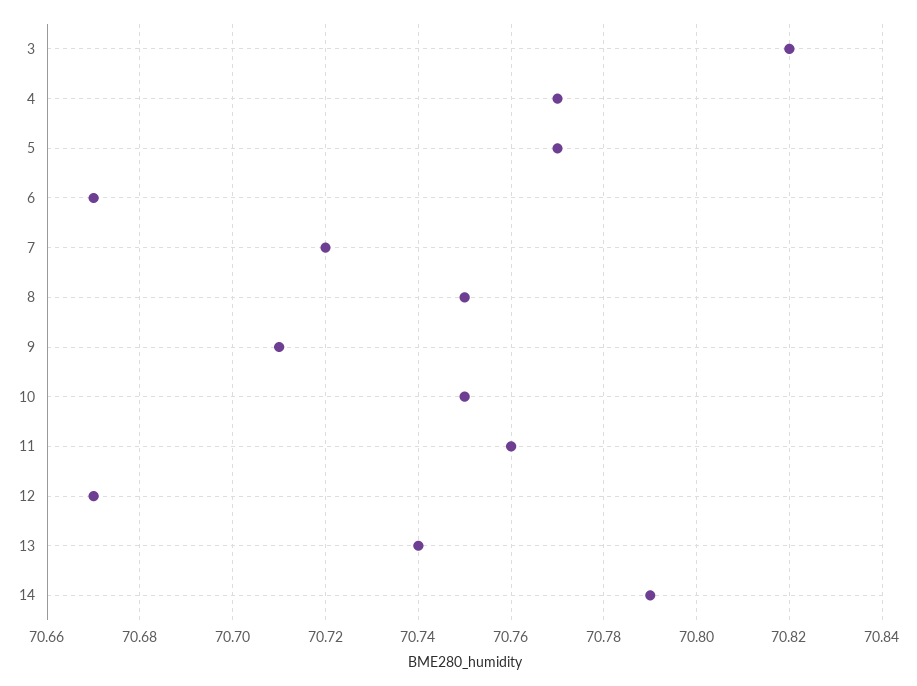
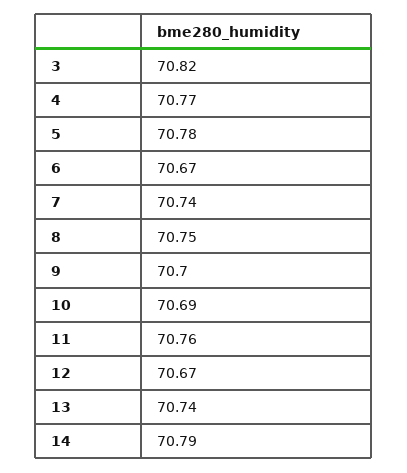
  {
    "3": 70.82,
    "4": 70.77,
-   "5": 70.77,
+   "5": 70.78,
    "6": 70.67,
-   "7": 70.72,
+   "7": 70.74,
    "8": 70.75,
-   "9": 70.71,
+   "9": 70.7,
-   "10": 70.75,
+   "10": 70.69,
    "11": 70.76,
    "12": 70.67,
    "13": 70.74,
    "14": 70.79
  }

